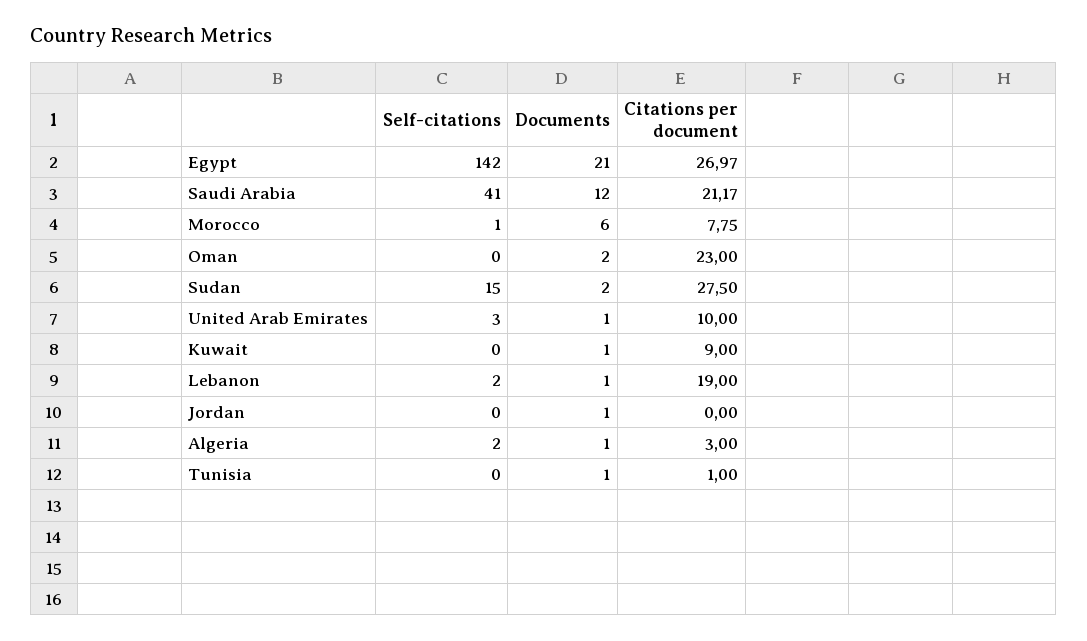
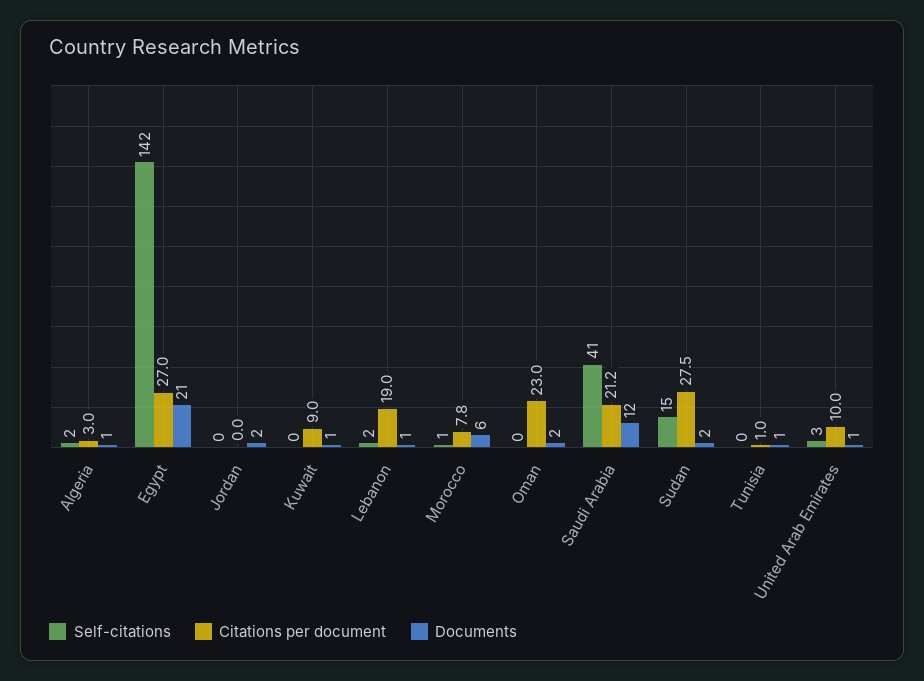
  {
    "Self-citations": {
      "Egypt": 142,
      "Saudi Arabia": 41,
      "Morocco": 1,
      "Oman": 0,
      "Sudan": 15,
      "United Arab Emirates": 3,
      "Kuwait": 0,
      "Lebanon": 2,
      "Jordan": 0,
      "Algeria": 2,
      "Tunisia": 0
    },
    "Documents": {
      "Egypt": 21,
      "Saudi Arabia": 12,
      "Morocco": 6,
      "Oman": 2,
      "Sudan": 2,
      "United Arab Emirates": 1,
      "Kuwait": 1,
      "Lebanon": 1,
-     "Jordan": 1,
+     "Jordan": 2,
      "Algeria": 1,
      "Tunisia": 1
    },
    "Citations per document": {
      "Egypt": 26.97,
      "Saudi Arabia": 21.17,
      "Morocco": 7.75,
      "Oman": 23,
      "Sudan": 27.5,
      "United Arab Emirates": 10,
      "Kuwait": 9,
      "Lebanon": 19,
      "Jordan": 0,
      "Algeria": 3,
      "Tunisia": 1
    }
  }

